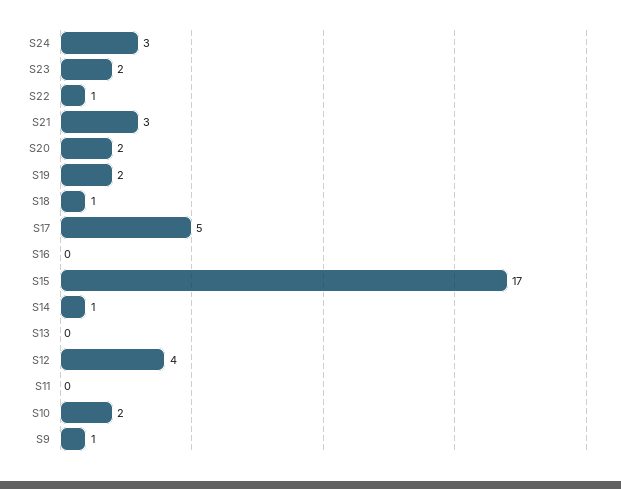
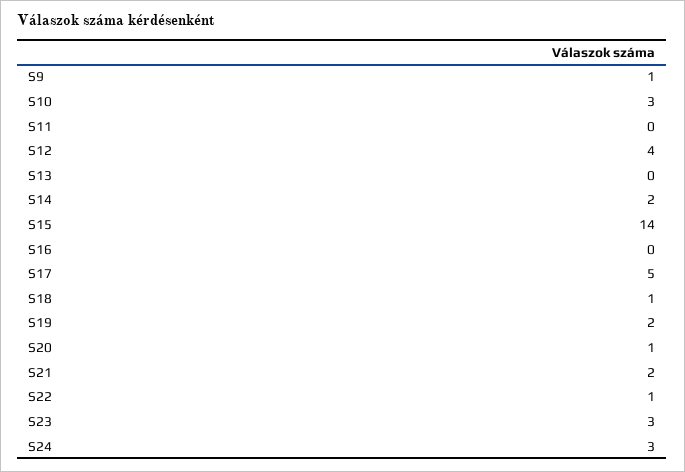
  {
    "S24": 3,
-   "S23": 2,
+   "S23": 3,
    "S22": 1,
-   "S21": 3,
+   "S21": 2,
-   "S20": 2,
+   "S20": 1,
    "S19": 2,
    "S18": 1,
    "S17": 5,
    "S16": 0,
-   "S15": 17,
+   "S15": 14,
-   "S14": 1,
+   "S14": 2,
    "S13": 0,
    "S12": 4,
    "S11": 0,
-   "S10": 2,
+   "S10": 3,
    "S9": 1
  }

